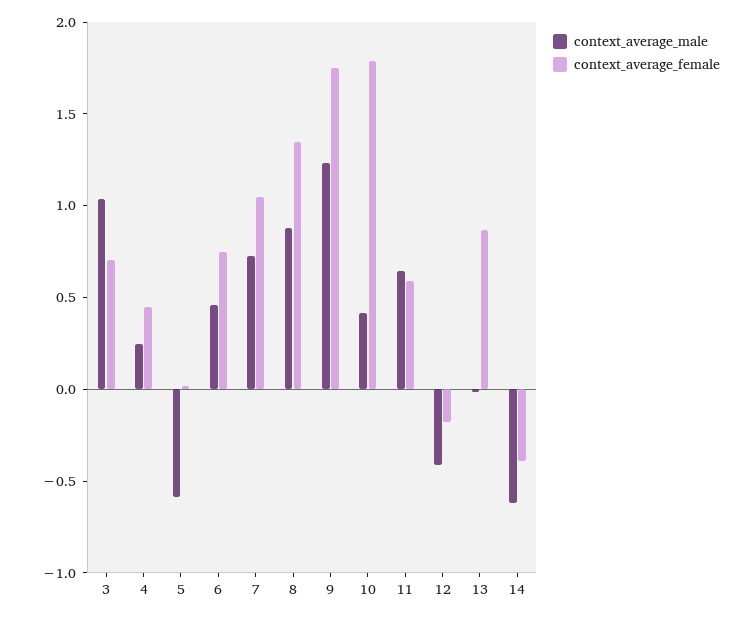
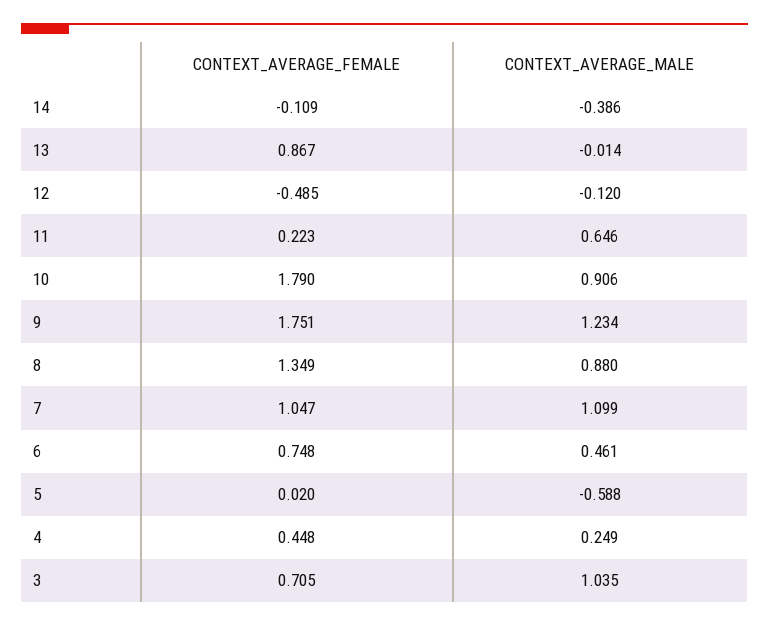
  {
    "context_average_male": {
      "3": 1.035,
      "4": 0.249,
      "5": -0.588,
      "6": 0.461,
-     "7": 0.7,
+     "7": 1.099,
      "8": 0.88,
      "9": 1.234,
-     "10": 0.4,
+     "10": 0.906,
      "11": 0.646,
-     "12": -0.4,
+     "12": -0.12,
      "13": -0.014,
-     "14": -0.6
+     "14": -0.386
    },
    "context_average_female": {
      "3": 0.705,
      "4": 0.448,
      "5": 0.02,
      "6": 0.748,
      "7": 1.047,
      "8": 1.349,
      "9": 1.751,
      "10": 1.79,
-     "11": 0.6,
+     "11": 0.223,
-     "12": -0.2,
+     "12": -0.485,
      "13": 0.867,
-     "14": -0.4
+     "14": -0.109
    }
  }

